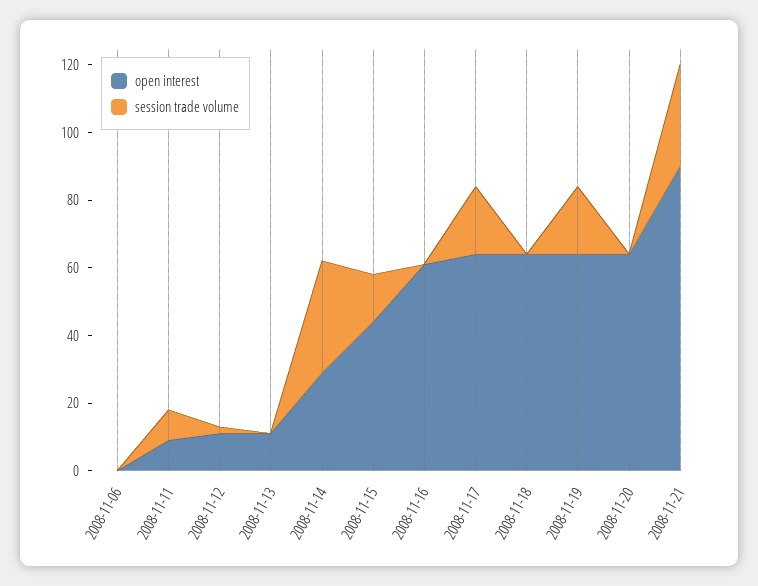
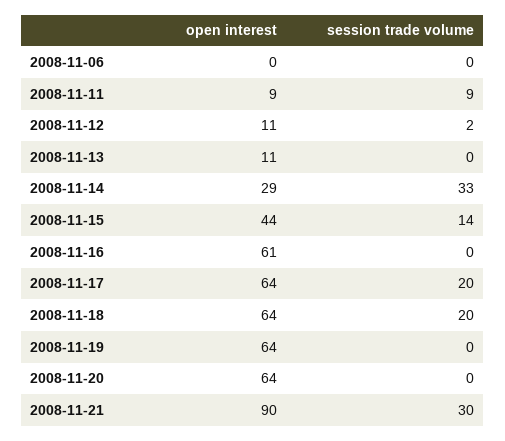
  {
    "open interest": {
      "2008-11-06": 0,
      "2008-11-11": 9,
      "2008-11-12": 11,
      "2008-11-13": 11,
      "2008-11-14": 29,
      "2008-11-15": 44,
      "2008-11-16": 61,
      "2008-11-17": 64,
      "2008-11-18": 64,
      "2008-11-19": 64,
      "2008-11-20": 64,
      "2008-11-21": 90
    },
    "session trade volume": {
      "2008-11-06": 0,
      "2008-11-11": 9,
      "2008-11-12": 2,
      "2008-11-13": 0,
      "2008-11-14": 33,
      "2008-11-15": 14,
      "2008-11-16": 0,
      "2008-11-17": 20,
-     "2008-11-18": 0,
+     "2008-11-18": 20,
-     "2008-11-19": 20,
+     "2008-11-19": 0,
      "2008-11-20": 0,
      "2008-11-21": 30
    }
  }

